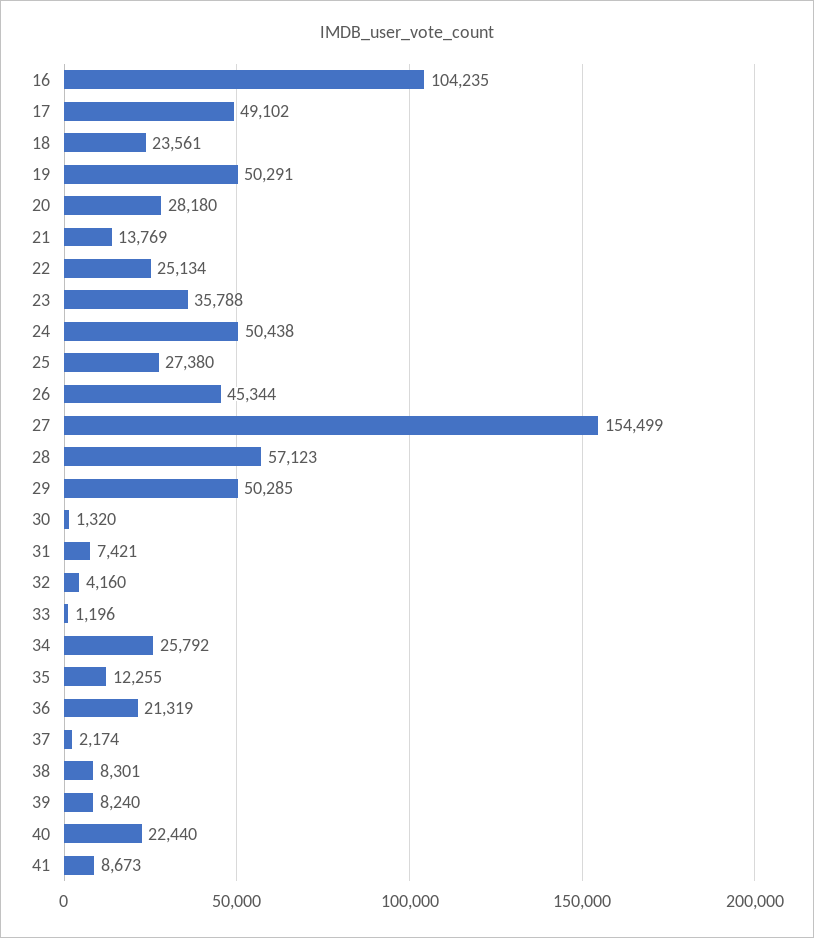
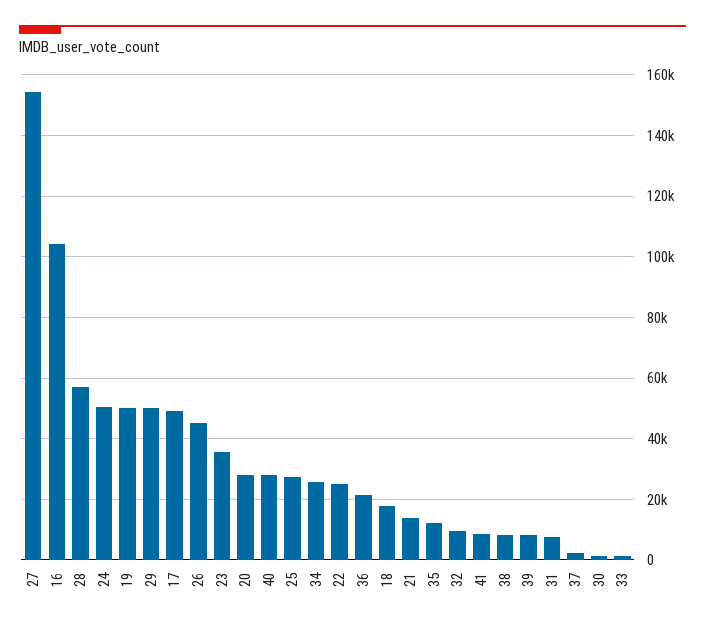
  {
    "16": 104235,
    "17": 49102,
-   "18": 23561,
+   "18": 18000,
    "19": 50291,
    "20": 28180,
    "21": 13769,
    "22": 25134,
    "23": 35788,
    "24": 50438,
    "25": 27380,
    "26": 45344,
    "27": 154499,
    "28": 57123,
    "29": 50285,
    "30": 1320,
    "31": 7421,
-   "32": 4160,
+   "32": 10000,
    "33": 1196,
    "34": 25792,
    "35": 12255,
    "36": 21319,
    "37": 2174,
    "38": 8301,
    "39": 8240,
-   "40": 22440,
+   "40": 28000,
    "41": 8673
  }

